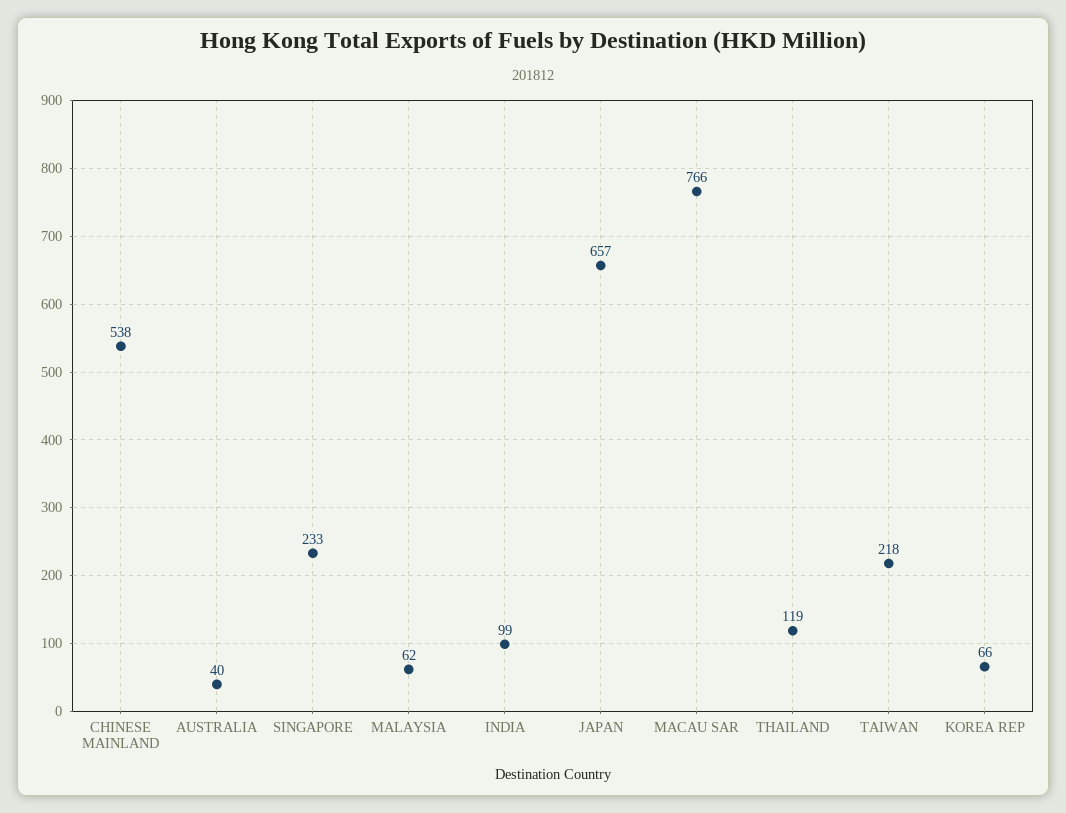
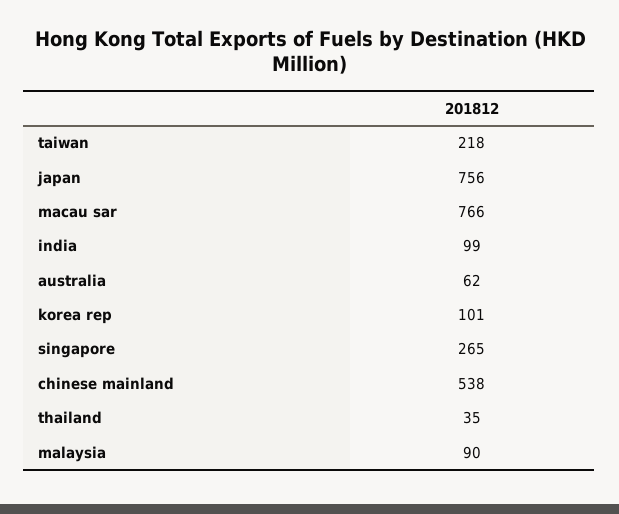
  {
    "CHINESE MAINLAND": 538,
-   "AUSTRALIA": 40,
+   "AUSTRALIA": 62,
-   "SINGAPORE": 233,
+   "SINGAPORE": 265,
-   "MALAYSIA": 62,
+   "MALAYSIA": 90,
    "INDIA": 99,
-   "JAPAN": 657,
+   "JAPAN": 756,
    "MACAU SAR": 766,
-   "THAILAND": 119,
+   "THAILAND": 35,
    "TAIWAN": 218,
-   "KOREA REP": 66
+   "KOREA REP": 101
  }

